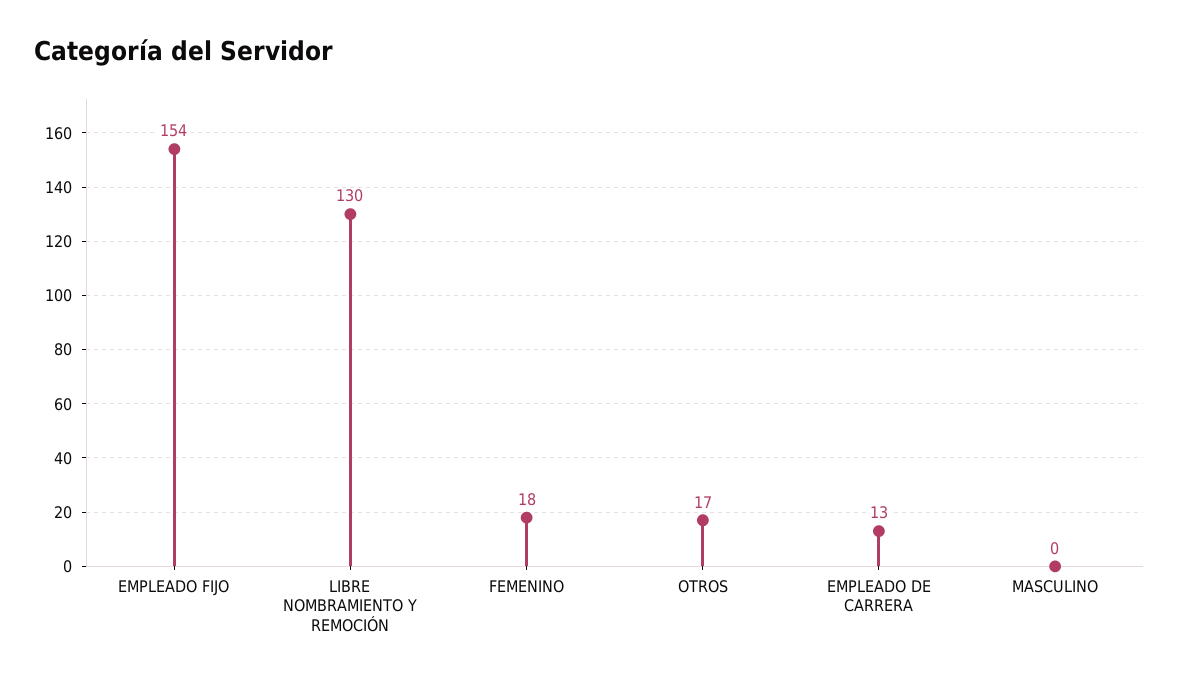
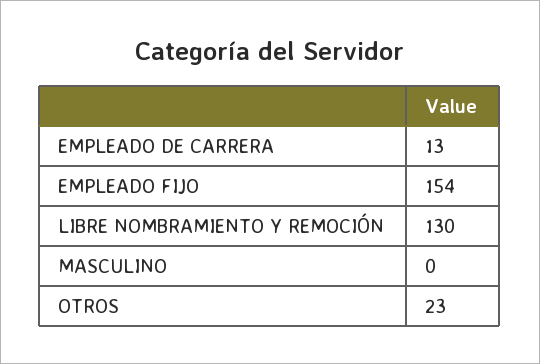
  {
    "EMPLEADO FIJO": 154,
    "LIBRE NOMBRAMIENTO Y REMOCIÓN": 130,
-   "FEMENINO": 18,
-   "OTROS": 17,
+   "OTROS": 23,
    "EMPLEADO DE CARRERA": 13,
    "MASCULINO": 0
  }

